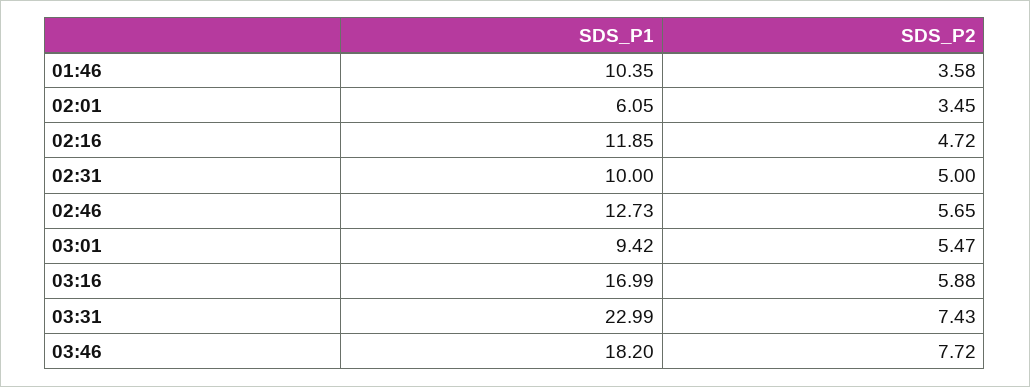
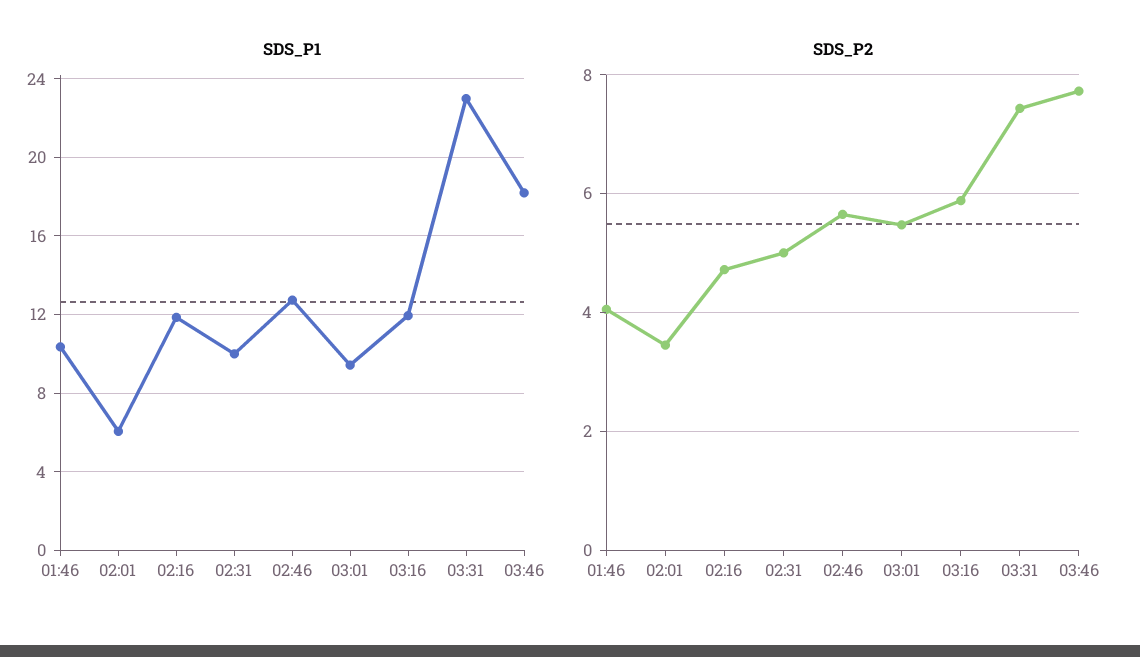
  {
    "SDS_P1": {
      "01:46": 10.35,
      "02:01": 6.05,
      "02:16": 11.85,
      "02:31": 10,
      "02:46": 12.73,
      "03:01": 9.42,
-     "03:16": 16.99,
+     "03:16": 12,
      "03:31": 22.99,
      "03:46": 18.2
    },
    "SDS_P2": {
-     "01:46": 3.58,
+     "01:46": 4,
      "02:01": 3.45,
      "02:16": 4.72,
      "02:31": 5,
      "02:46": 5.65,
      "03:01": 5.47,
      "03:16": 5.88,
      "03:31": 7.43,
      "03:46": 7.72
    }
  }

